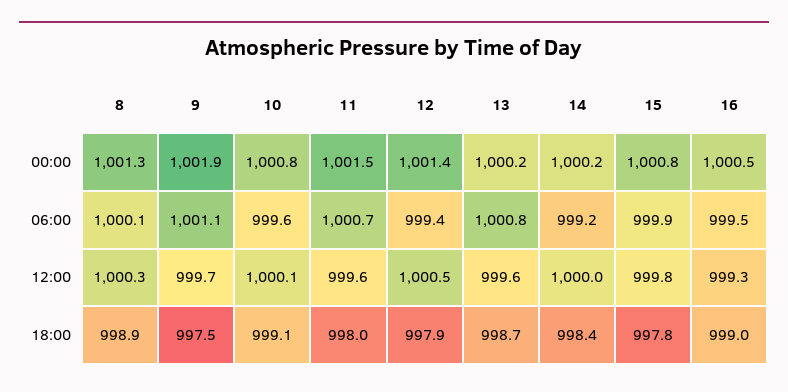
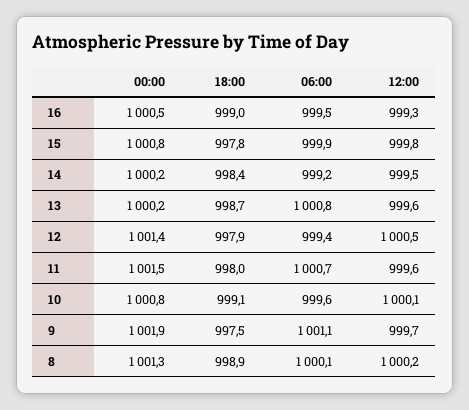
  {
    "8": {
      "00:00": 1001.3,
      "06:00": 1000.1,
-     "12:00": 1000.3,
+     "12:00": 1000.2,
      "18:00": 998.9
    },
    "9": {
      "00:00": 1001.9,
      "06:00": 1001.1,
      "12:00": 999.7,
      "18:00": 997.5
    },
    "10": {
      "00:00": 1000.8,
      "06:00": 999.6,
      "12:00": 1000.1,
      "18:00": 999.1
    },
    "11": {
      "00:00": 1001.5,
      "06:00": 1000.7,
      "12:00": 999.6,
      "18:00": 998
    },
    "12": {
      "00:00": 1001.4,
      "06:00": 999.4,
      "12:00": 1000.5,
      "18:00": 997.9
    },
    "13": {
      "00:00": 1000.2,
      "06:00": 1000.8,
      "12:00": 999.6,
      "18:00": 998.7
    },
    "14": {
      "00:00": 1000.2,
      "06:00": 999.2,
-     "12:00": 1000,
+     "12:00": 999.5,
      "18:00": 998.4
    },
    "15": {
      "00:00": 1000.8,
      "06:00": 999.9,
      "12:00": 999.8,
      "18:00": 997.8
    },
    "16": {
      "00:00": 1000.5,
      "06:00": 999.5,
      "12:00": 999.3,
      "18:00": 999
    }
  }

